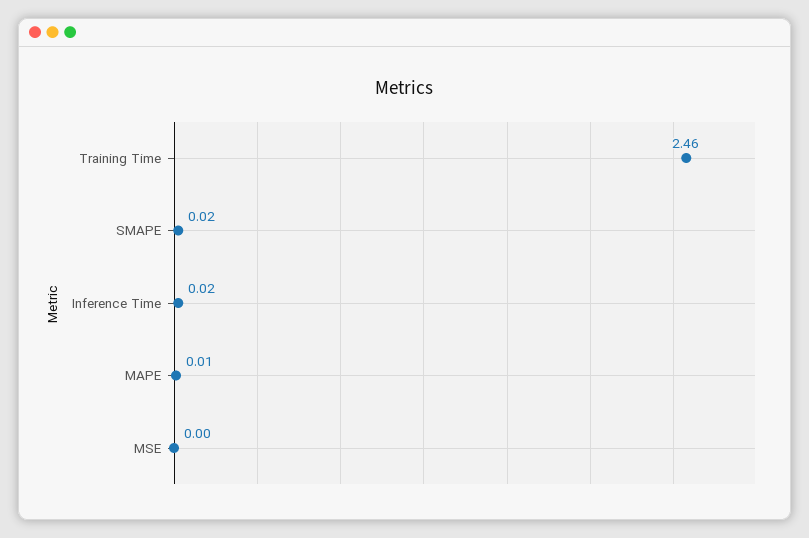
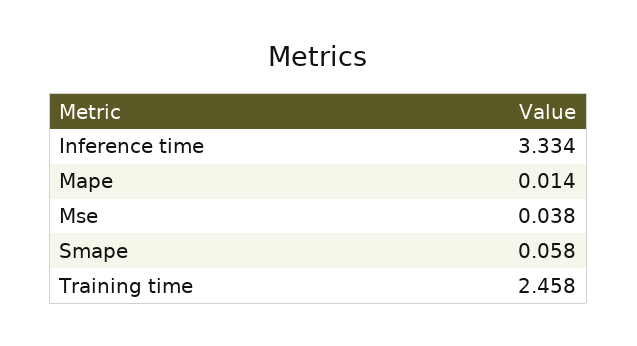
  {
    "Training Time": 2.458,
-   "SMAPE": 0.02,
+   "SMAPE": 0.058,
-   "Inference Time": 0.02,
+   "Inference Time": 3.334,
    "MAPE": 0.014,
-   "MSE": 0
+   "MSE": 0.038
  }

